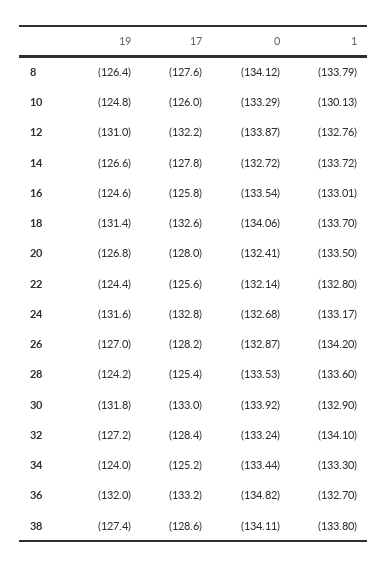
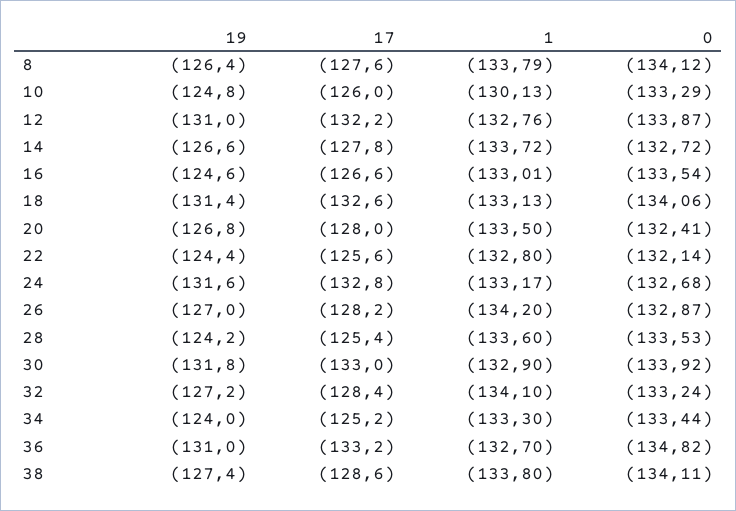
  {
    "19": {
      "8": -126.4,
      "10": -124.8,
      "12": -131,
      "14": -126.6,
      "16": -124.6,
      "18": -131.4,
      "20": -126.8,
      "22": -124.4,
      "24": -131.6,
      "26": -127,
      "28": -124.2,
      "30": -131.8,
      "32": -127.2,
      "34": -124,
-     "36": -132,
+     "36": -131,
      "38": -127.4
    },
    "17": {
      "8": -127.6,
      "10": -126,
      "12": -132.2,
      "14": -127.8,
-     "16": -125.8,
+     "16": -126.6,
      "18": -132.6,
      "20": -128,
      "22": -125.6,
      "24": -132.8,
      "26": -128.2,
      "28": -125.4,
      "30": -133,
      "32": -128.4,
      "34": -125.2,
      "36": -133.2,
      "38": -128.6
    },
    "0": {
      "8": -134.12,
      "10": -133.29,
      "12": -133.87,
      "14": -132.72,
      "16": -133.54,
      "18": -134.06,
      "20": -132.41,
      "22": -132.14,
      "24": -132.68,
      "26": -132.87,
      "28": -133.53,
      "30": -133.92,
      "32": -133.24,
      "34": -133.44,
      "36": -134.82,
      "38": -134.11
    },
    "1": {
      "8": -133.79,
      "10": -130.13,
      "12": -132.76,
      "14": -133.72,
      "16": -133.01,
-     "18": -133.7,
+     "18": -133.13,
      "20": -133.5,
      "22": -132.8,
      "24": -133.17,
      "26": -134.2,
      "28": -133.6,
      "30": -132.9,
      "32": -134.1,
      "34": -133.3,
      "36": -132.7,
      "38": -133.8
    }
  }

